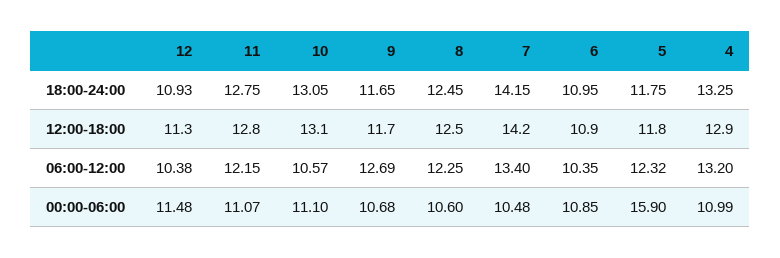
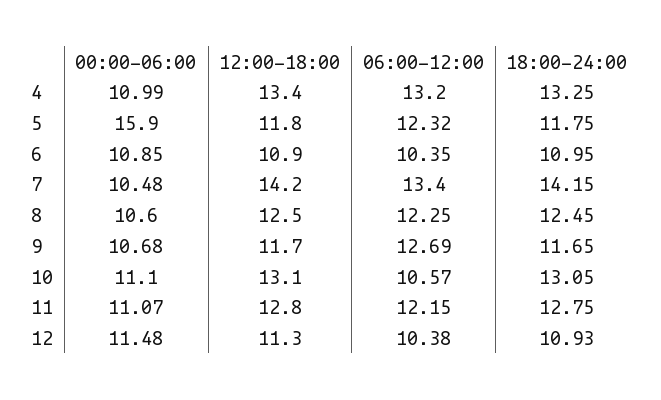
  {
    "12": {
      "18:00-24:00": 10.93,
      "12:00-18:00": 11.3,
      "06:00-12:00": 10.38,
      "00:00-06:00": 11.48
    },
    "11": {
      "18:00-24:00": 12.75,
      "12:00-18:00": 12.8,
      "06:00-12:00": 12.15,
      "00:00-06:00": 11.07
    },
    "10": {
      "18:00-24:00": 13.05,
      "12:00-18:00": 13.1,
      "06:00-12:00": 10.57,
      "00:00-06:00": 11.1
    },
    "9": {
      "18:00-24:00": 11.65,
      "12:00-18:00": 11.7,
      "06:00-12:00": 12.69,
      "00:00-06:00": 10.68
    },
    "8": {
      "18:00-24:00": 12.45,
      "12:00-18:00": 12.5,
      "06:00-12:00": 12.25,
      "00:00-06:00": 10.6
    },
    "7": {
      "18:00-24:00": 14.15,
      "12:00-18:00": 14.2,
      "06:00-12:00": 13.4,
      "00:00-06:00": 10.48
    },
    "6": {
      "18:00-24:00": 10.95,
      "12:00-18:00": 10.9,
      "06:00-12:00": 10.35,
      "00:00-06:00": 10.85
    },
    "5": {
      "18:00-24:00": 11.75,
      "12:00-18:00": 11.8,
      "06:00-12:00": 12.32,
      "00:00-06:00": 15.9
    },
    "4": {
      "18:00-24:00": 13.25,
-     "12:00-18:00": 12.9,
+     "12:00-18:00": 13.4,
      "06:00-12:00": 13.2,
      "00:00-06:00": 10.99
    }
  }

